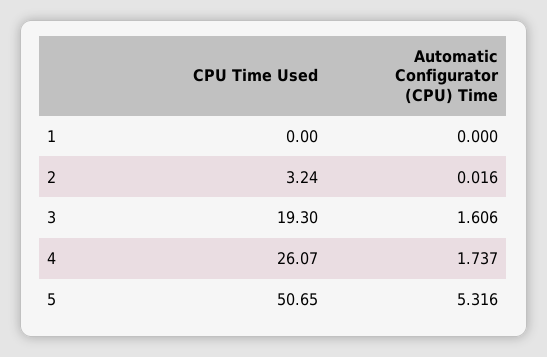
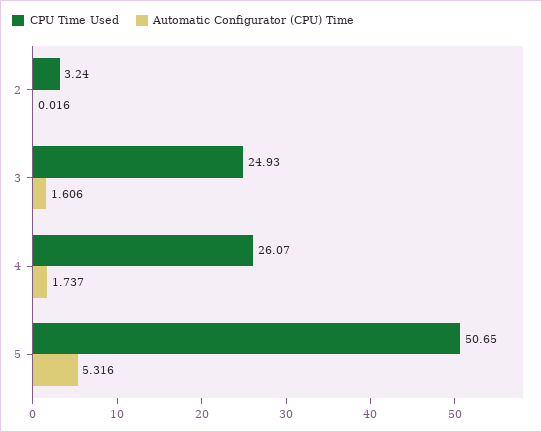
  {
    "CPU Time Used": {
-     "1": 0,
      "2": 3.24,
-     "3": 19.3,
+     "3": 24.93,
      "4": 26.07,
      "5": 50.65
    },
    "Automatic Configurator (CPU) Time": {
-     "1": 0,
      "2": 0.016,
      "3": 1.606,
      "4": 1.737,
      "5": 5.316
    }
  }

